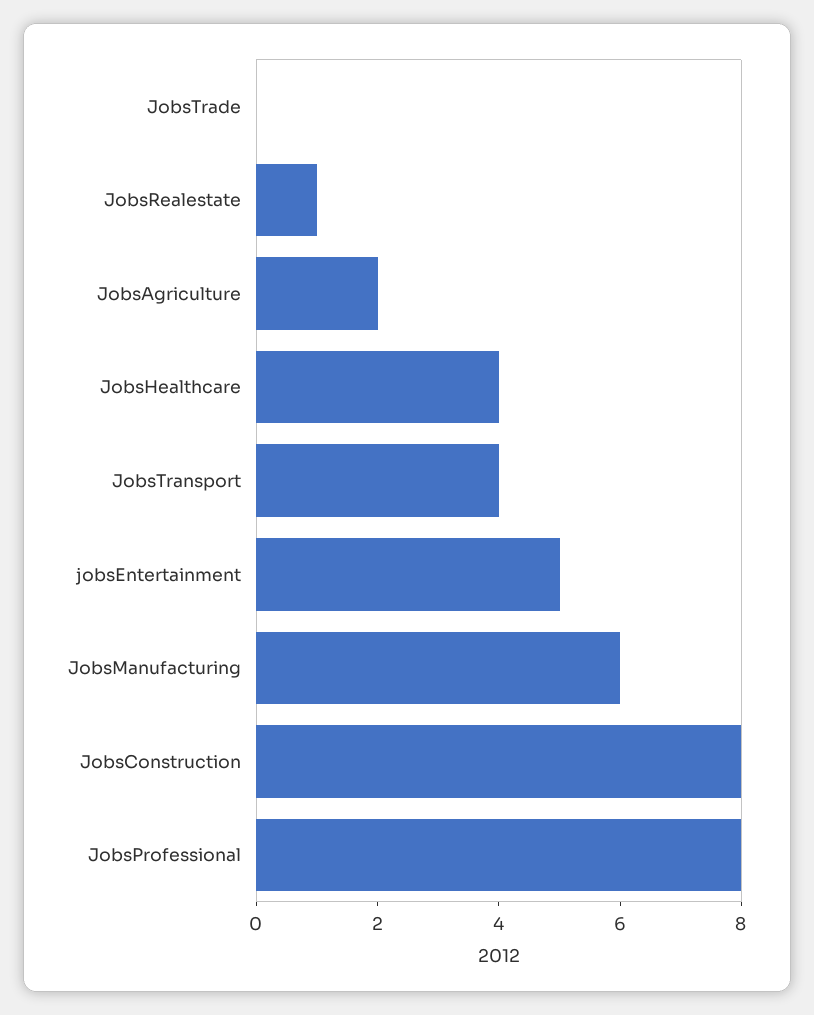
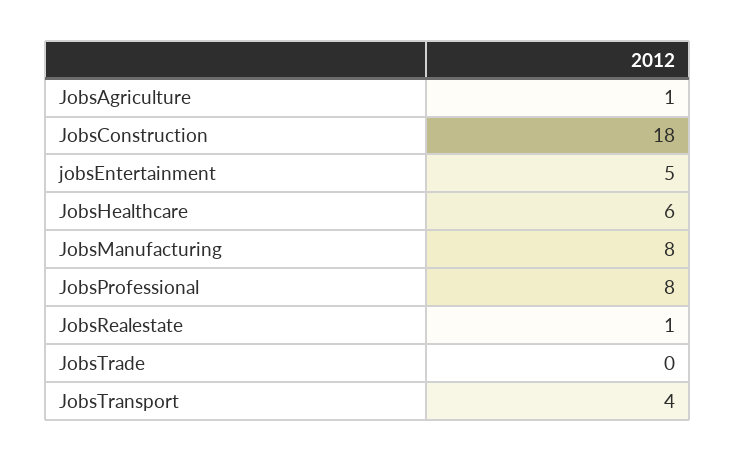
  {
    "JobsTrade": 0,
    "JobsRealestate": 1,
-   "JobsAgriculture": 2,
+   "JobsAgriculture": 1,
-   "JobsHealthcare": 4,
+   "JobsHealthcare": 6,
    "JobsTransport": 4,
    "jobsEntertainment": 5,
-   "JobsManufacturing": 6,
+   "JobsManufacturing": 8,
-   "JobsConstruction": 8,
+   "JobsConstruction": 18,
    "JobsProfessional": 8
  }

